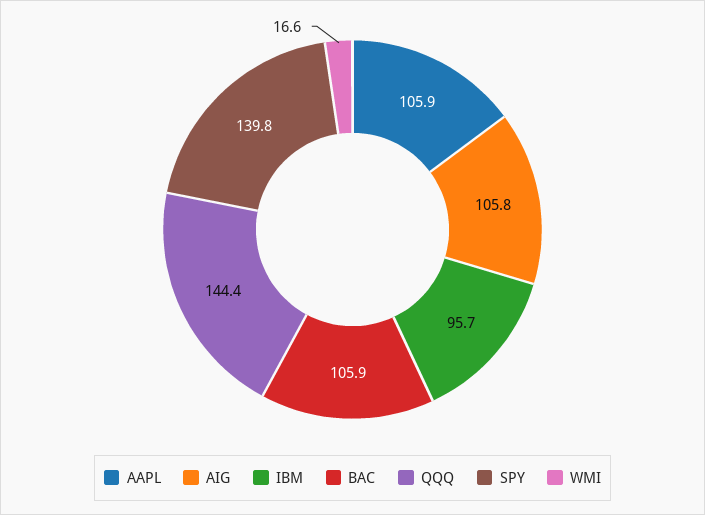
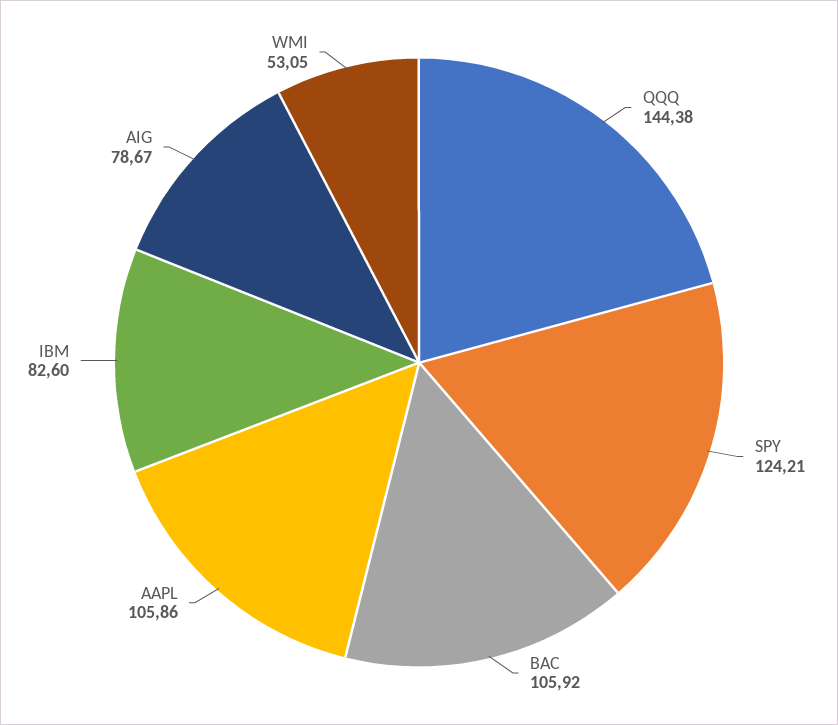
  {
    "AAPL": 105.86,
-   "AIG": 105.8,
+   "AIG": 78.67,
-   "IBM": 95.7,
+   "IBM": 82.6,
    "BAC": 105.92,
    "QQQ": 144.38,
-   "SPY": 139.8,
+   "SPY": 124.21,
-   "WMI": 16.6
+   "WMI": 53.05
  }

